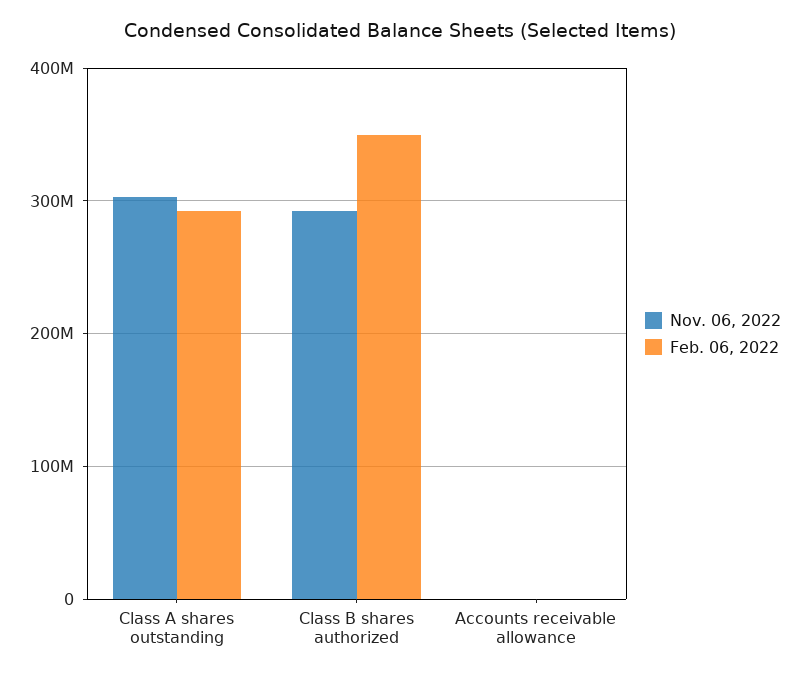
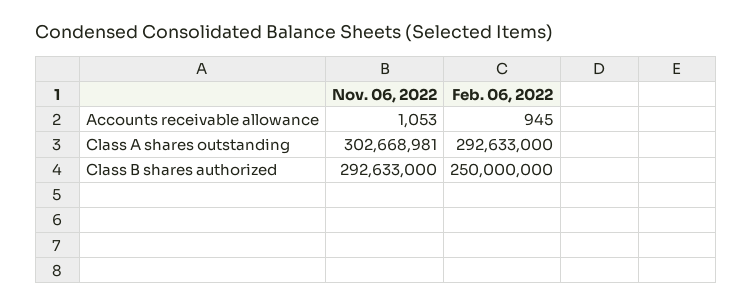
  {
    "Nov. 06, 2022": {
      "Class A shares outstanding": 302668981,
      "Class B shares authorized": 292633000,
      "Accounts receivable allowance": 1053
    },
    "Feb. 06, 2022": {
      "Class A shares outstanding": 292633000,
-     "Class B shares authorized": 350000000,
+     "Class B shares authorized": 250000000,
      "Accounts receivable allowance": 945
    }
  }

